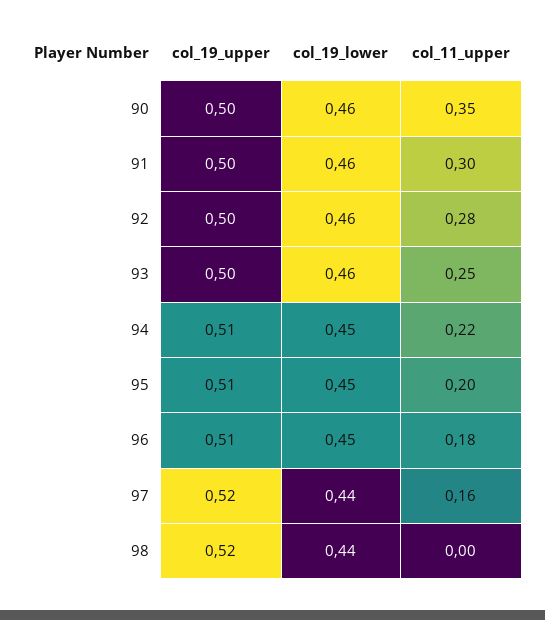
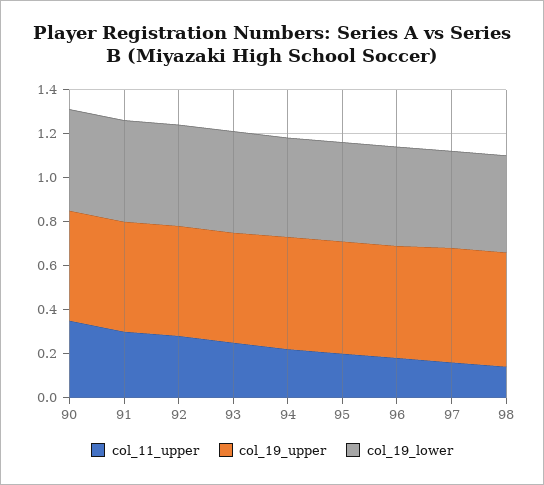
  {
    "col_19_upper": {
      "90": 0.5,
      "91": 0.5,
      "92": 0.5,
      "93": 0.5,
      "94": 0.51,
      "95": 0.51,
      "96": 0.51,
      "97": 0.52,
      "98": 0.52
    },
    "col_19_lower": {
      "90": 0.46,
      "91": 0.46,
      "92": 0.46,
      "93": 0.46,
      "94": 0.45,
      "95": 0.45,
      "96": 0.45,
      "97": 0.44,
      "98": 0.44
    },
    "col_11_upper": {
      "90": 0.35,
      "91": 0.3,
      "92": 0.28,
      "93": 0.25,
      "94": 0.22,
      "95": 0.2,
      "96": 0.18,
      "97": 0.16,
-     "98": 0
+     "98": 0.15
    }
  }

